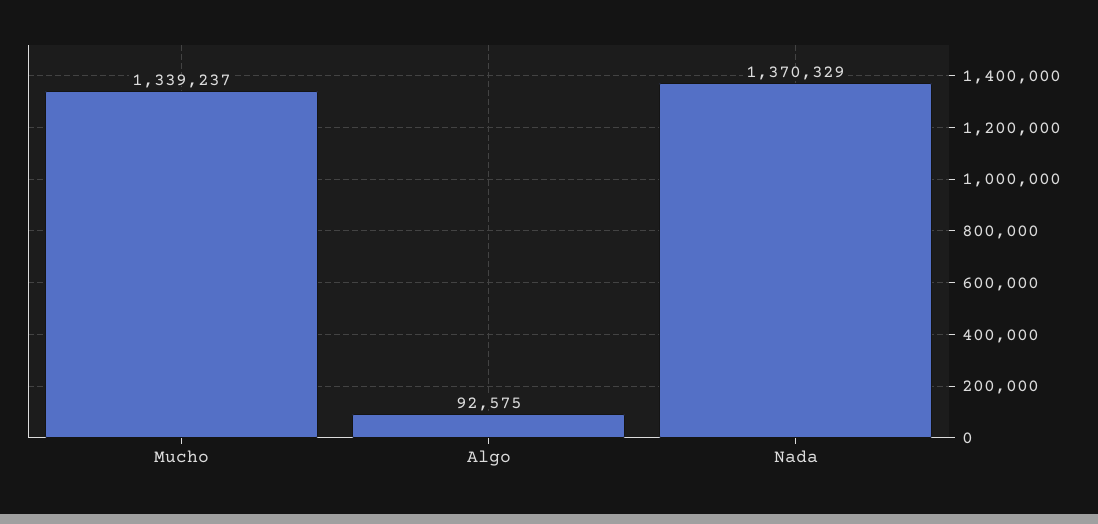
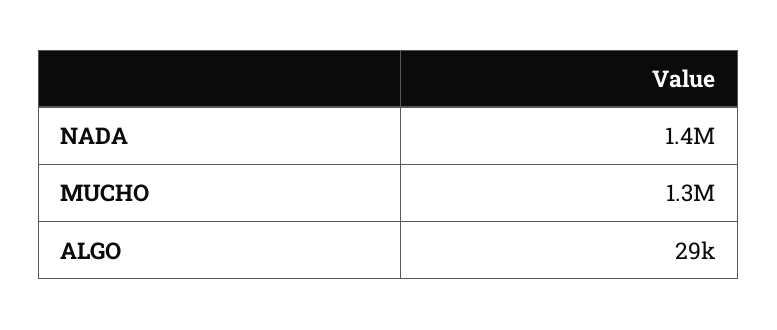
  {
    "Mucho": 1339237,
-   "Algo": 92575,
+   "Algo": 29000,
    "Nada": 1370329
  }

